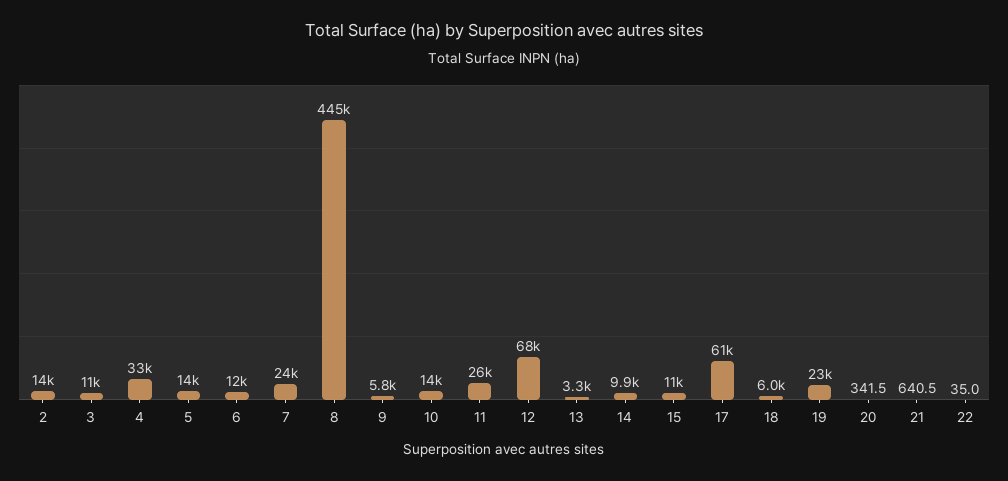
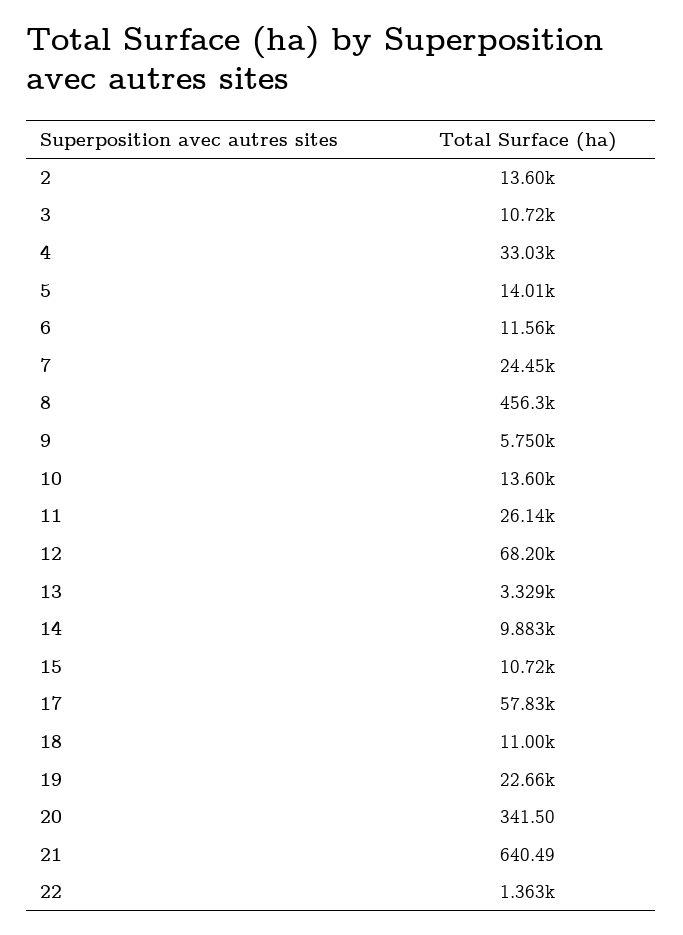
  {
    "2": 13600,
    "3": 10720,
    "4": 33030,
    "5": 14010,
    "6": 11560,
    "7": 24450,
-   "8": 445000,
+   "8": 456300,
    "9": 5750,
    "10": 13600,
    "11": 26140,
    "12": 68200,
    "13": 3329,
    "14": 9883,
    "15": 10720,
-   "17": 61000,
+   "17": 57830,
-   "18": 6000,
+   "18": 11000,
    "19": 22660,
    "20": 341.5,
    "21": 640.49,
-   "22": 35
+   "22": 1363
  }

